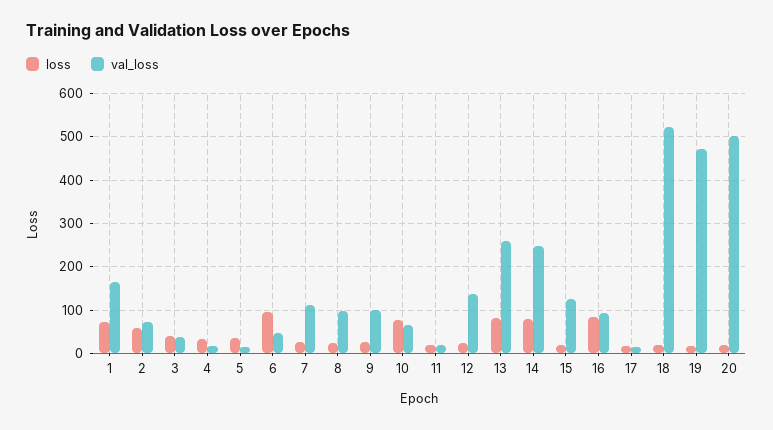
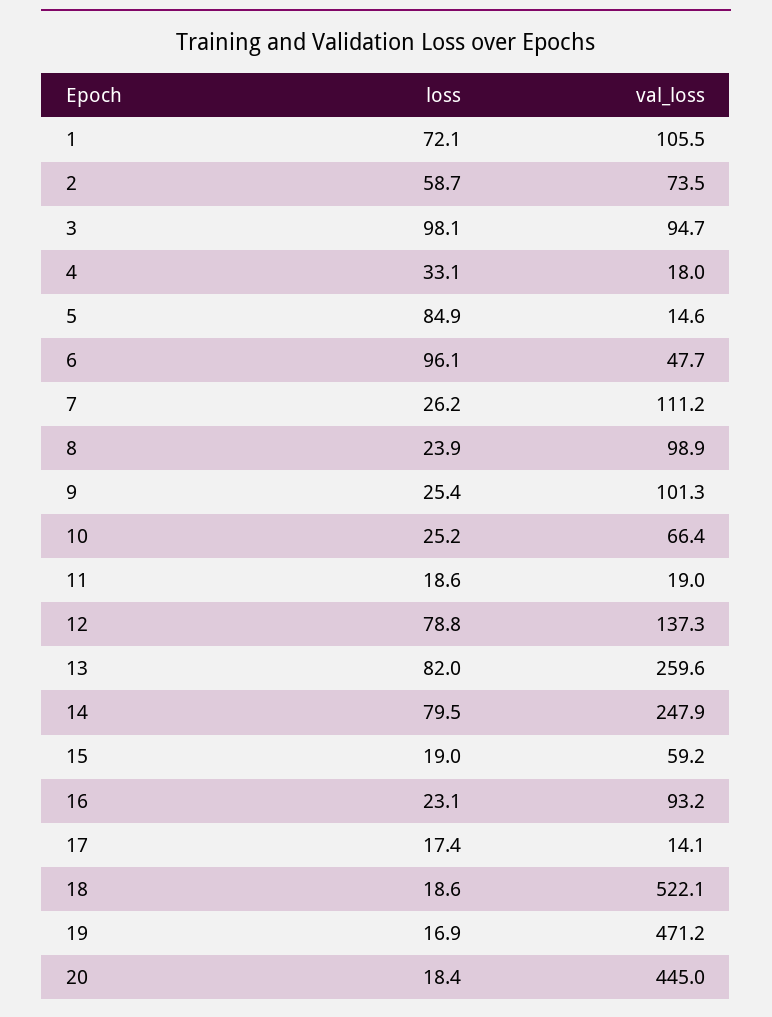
  {
    "loss": {
      "1": 72.1,
      "2": 58.7,
-     "3": 40,
+     "3": 98.1,
      "4": 33.1,
-     "5": 40,
+     "5": 84.9,
      "6": 96.1,
      "7": 26.2,
      "8": 23.9,
      "9": 25.4,
-     "10": 80,
+     "10": 25.2,
      "11": 18.6,
-     "12": 20,
+     "12": 78.8,
      "13": 82,
      "14": 79.5,
      "15": 19,
-     "16": 80,
+     "16": 23.1,
      "17": 17.4,
      "18": 18.6,
      "19": 16.9,
      "20": 18.4
    },
    "val_loss": {
-     "1": 160,
+     "1": 105.5,
      "2": 73.5,
-     "3": 40,
+     "3": 94.7,
      "4": 18,
      "5": 14.6,
      "6": 47.7,
      "7": 111.2,
      "8": 98.9,
      "9": 101.3,
      "10": 66.4,
      "11": 19,
      "12": 137.3,
      "13": 259.6,
      "14": 247.9,
-     "15": 120,
+     "15": 59.2,
      "16": 93.2,
      "17": 14.1,
      "18": 522.1,
      "19": 471.2,
-     "20": 500
+     "20": 445
    }
  }

